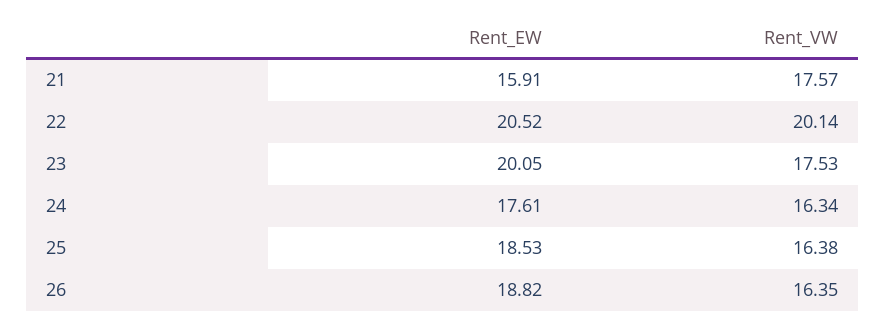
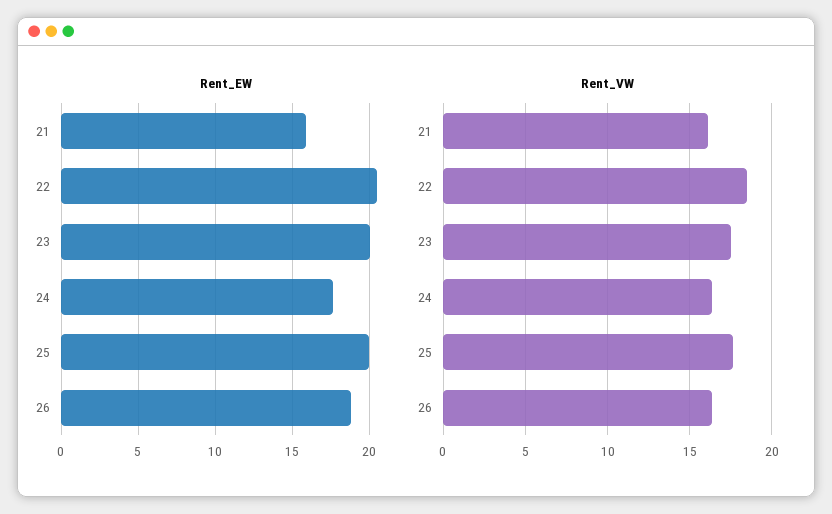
  {
    "Rent_EW": {
      "21": 15.91,
      "22": 20.52,
      "23": 20.05,
      "24": 17.61,
-     "25": 18.53,
+     "25": 20,
      "26": 18.82
    },
    "Rent_VW": {
-     "21": 17.57,
+     "21": 16,
-     "22": 20.14,
+     "22": 18.5,
      "23": 17.53,
      "24": 16.34,
-     "25": 16.38,
+     "25": 17.5,
      "26": 16.35
    }
  }

